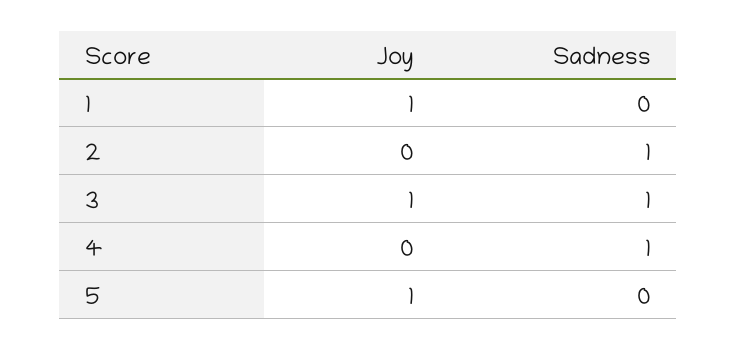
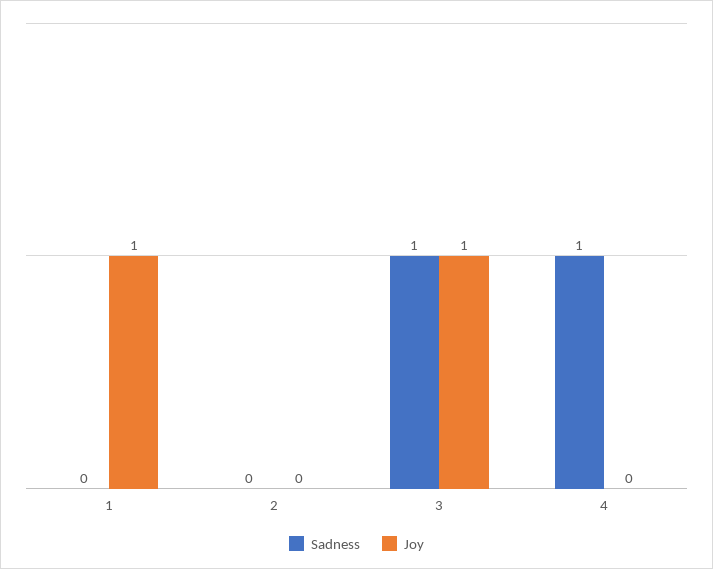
  {
    "Joy": {
      "1": 1,
      "2": 0,
      "3": 1,
-     "4": 0,
+     "4": 0
-     "5": 1
    },
    "Sadness": {
      "1": 0,
-     "2": 1,
+     "2": 0,
      "3": 1,
-     "4": 1,
+     "4": 1
-     "5": 0
    }
  }

